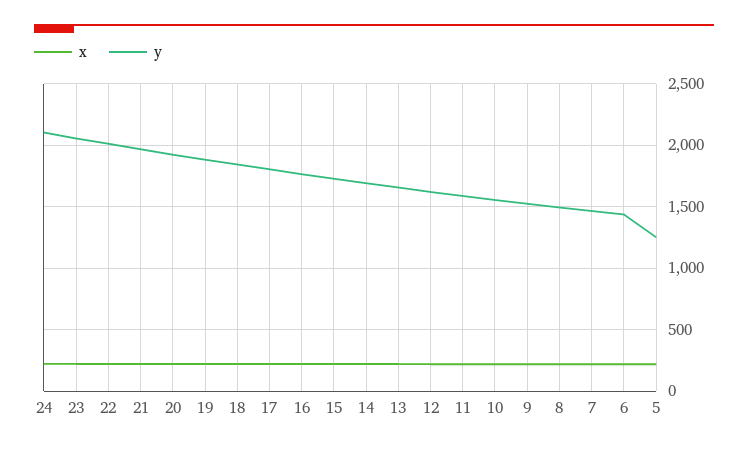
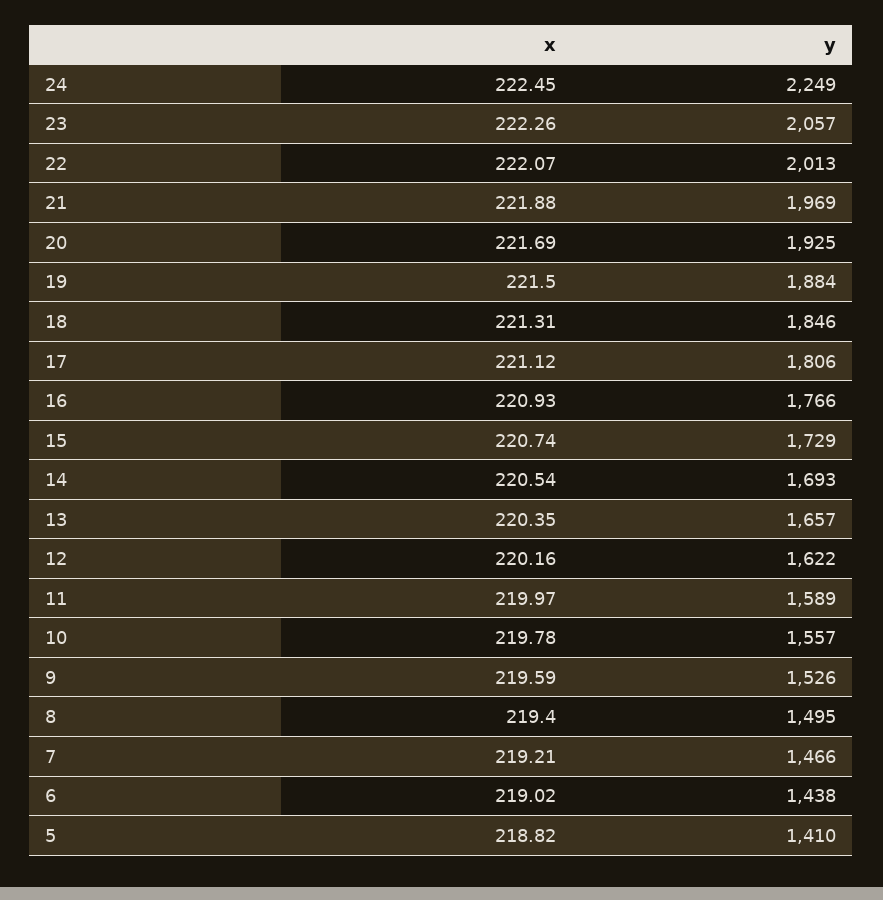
  {
    "x": {
      "24": 222.45,
      "23": 222.26,
      "22": 222.07,
      "21": 221.88,
      "20": 221.69,
      "19": 221.5,
      "18": 221.31,
      "17": 221.12,
      "16": 220.93,
      "15": 220.74,
      "14": 220.54,
      "13": 220.35,
      "12": 220.16,
      "11": 219.97,
      "10": 219.78,
      "9": 219.59,
      "8": 219.4,
      "7": 219.21,
      "6": 219.02,
      "5": 218.82
    },
    "y": {
-     "24": 2100,
+     "24": 2249,
      "23": 2057,
      "22": 2013,
      "21": 1969,
      "20": 1925,
      "19": 1884,
      "18": 1846,
      "17": 1806,
      "16": 1766,
      "15": 1729,
      "14": 1693,
      "13": 1657,
      "12": 1622,
      "11": 1589,
      "10": 1557,
      "9": 1526,
      "8": 1495,
      "7": 1466,
      "6": 1438,
-     "5": 1250
+     "5": 1410
    }
  }

